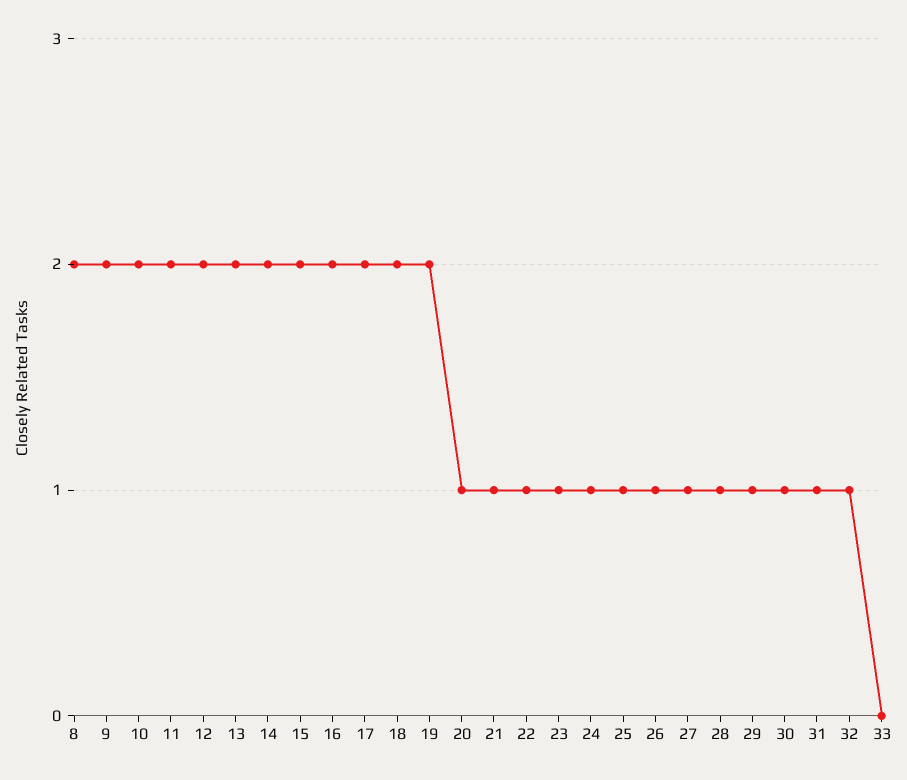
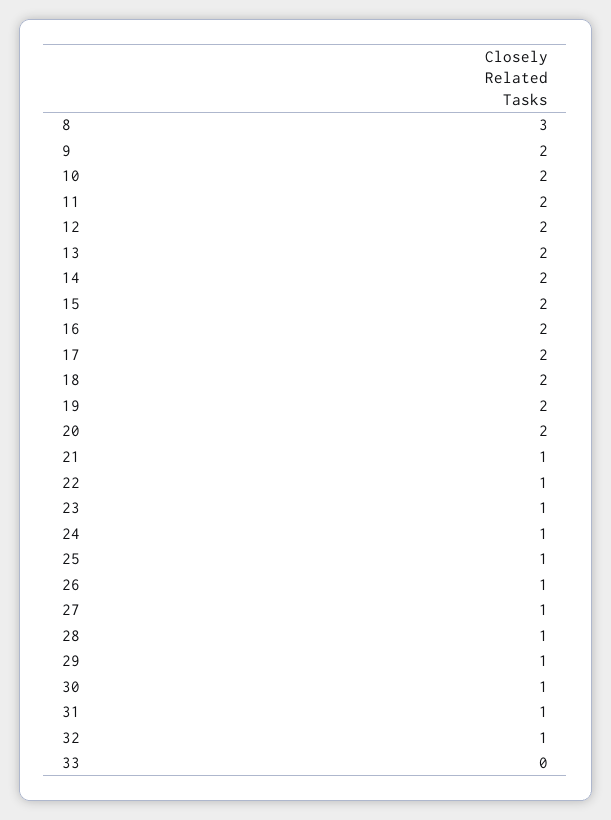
  {
-   "8": 2,
+   "8": 3,
    "9": 2,
    "10": 2,
    "11": 2,
    "12": 2,
    "13": 2,
    "14": 2,
    "15": 2,
    "16": 2,
    "17": 2,
    "18": 2,
    "19": 2,
-   "20": 1,
+   "20": 2,
    "21": 1,
    "22": 1,
    "23": 1,
    "24": 1,
    "25": 1,
    "26": 1,
    "27": 1,
    "28": 1,
    "29": 1,
    "30": 1,
    "31": 1,
    "32": 1,
    "33": 0
  }

